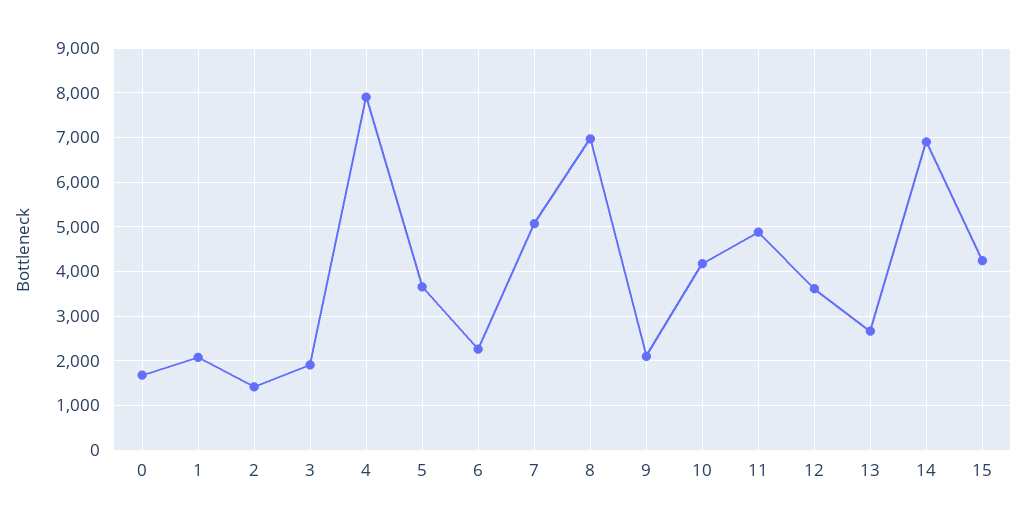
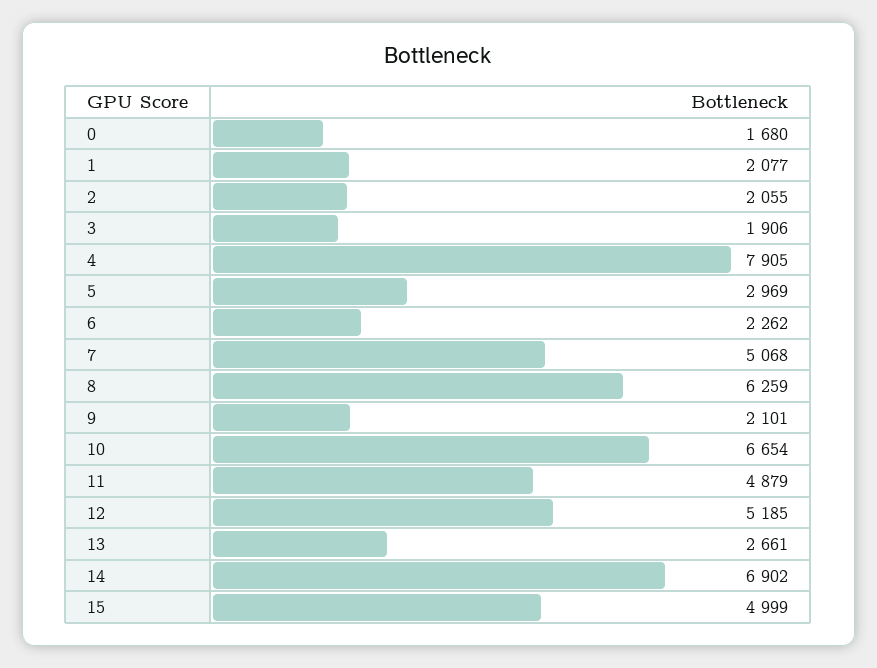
  {
    "0": 1680,
    "1": 2077,
-   "2": 1400,
+   "2": 2055,
    "3": 1906,
    "4": 7905,
-   "5": 3600,
+   "5": 2969,
    "6": 2262,
    "7": 5068,
-   "8": 7000,
+   "8": 6259,
    "9": 2101,
-   "10": 4200,
+   "10": 6654,
    "11": 4879,
-   "12": 3600,
+   "12": 5185,
    "13": 2661,
    "14": 6902,
-   "15": 4200
+   "15": 4999
  }

